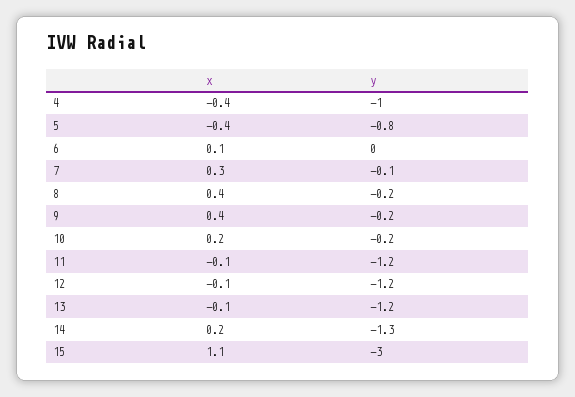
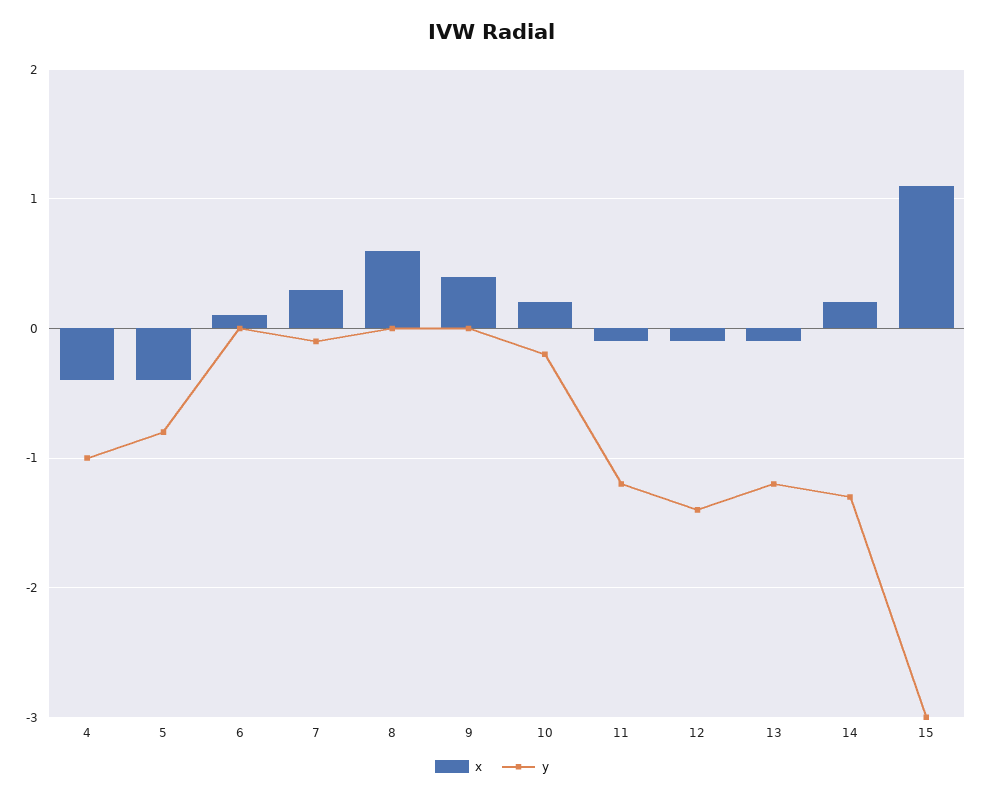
  {
    "x": {
      "4": -0.4,
      "5": -0.4,
      "6": 0.1,
      "7": 0.3,
-     "8": 0.4,
+     "8": 0.6,
      "9": 0.4,
      "10": 0.2,
      "11": -0.1,
      "12": -0.1,
      "13": -0.1,
      "14": 0.2,
      "15": 1.1
    },
    "y": {
      "4": -1,
      "5": -0.8,
      "6": 0,
      "7": -0.1,
-     "8": -0.2,
+     "8": 0,
-     "9": -0.2,
+     "9": 0,
      "10": -0.2,
      "11": -1.2,
-     "12": -1.2,
+     "12": -1.4,
      "13": -1.2,
      "14": -1.3,
      "15": -3
    }
  }

